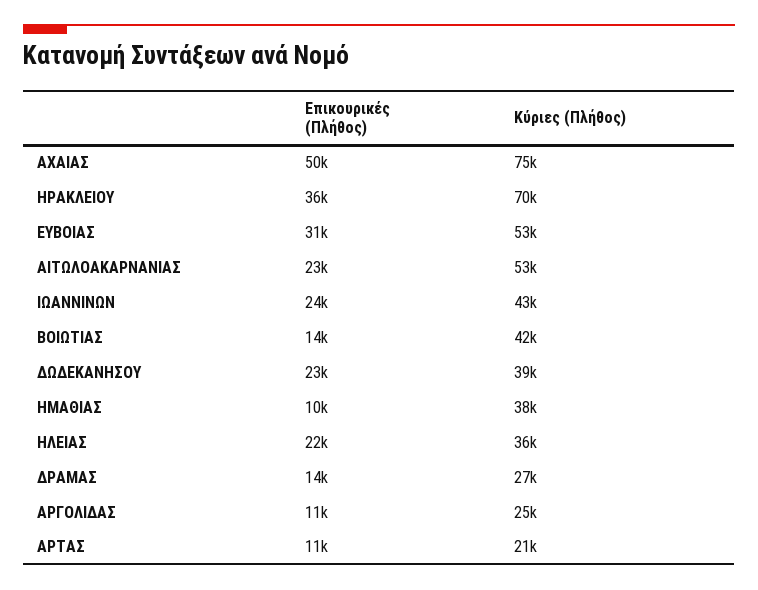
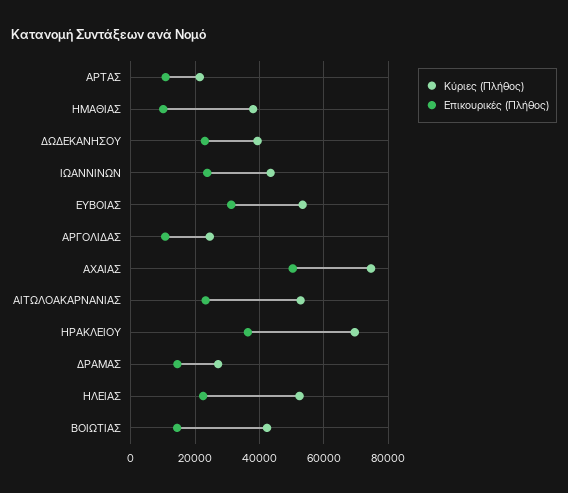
  {
    "Επικουρικές (Πλήθος)": {
      "ΑΧΑΙΑΣ": 50000,
      "ΗΡΑΚΛΕΙΟΥ": 36000,
      "ΕΥΒΟΙΑΣ": 31000,
      "ΑΙΤΩΛΟΑΚΑΡΝΑΝΙΑΣ": 23000,
      "ΙΩΑΝΝΙΝΩΝ": 24000,
      "ΒΟΙΩΤΙΑΣ": 14000,
      "ΔΩΔΕΚΑΝΗΣΟΥ": 23000,
      "ΗΜΑΘΙΑΣ": 10000,
      "ΗΛΕΙΑΣ": 22000,
      "ΔΡΑΜΑΣ": 14000,
      "ΑΡΓΟΛΙΔΑΣ": 11000,
      "ΑΡΤΑΣ": 11000
    },
    "Κύριες (Πλήθος)": {
      "ΑΧΑΙΑΣ": 75000,
      "ΗΡΑΚΛΕΙΟΥ": 70000,
      "ΕΥΒΟΙΑΣ": 53000,
      "ΑΙΤΩΛΟΑΚΑΡΝΑΝΙΑΣ": 53000,
      "ΙΩΑΝΝΙΝΩΝ": 43000,
      "ΒΟΙΩΤΙΑΣ": 42000,
      "ΔΩΔΕΚΑΝΗΣΟΥ": 39000,
      "ΗΜΑΘΙΑΣ": 38000,
-     "ΗΛΕΙΑΣ": 36000,
+     "ΗΛΕΙΑΣ": 52000,
      "ΔΡΑΜΑΣ": 27000,
      "ΑΡΓΟΛΙΔΑΣ": 25000,
      "ΑΡΤΑΣ": 21000
    }
  }

